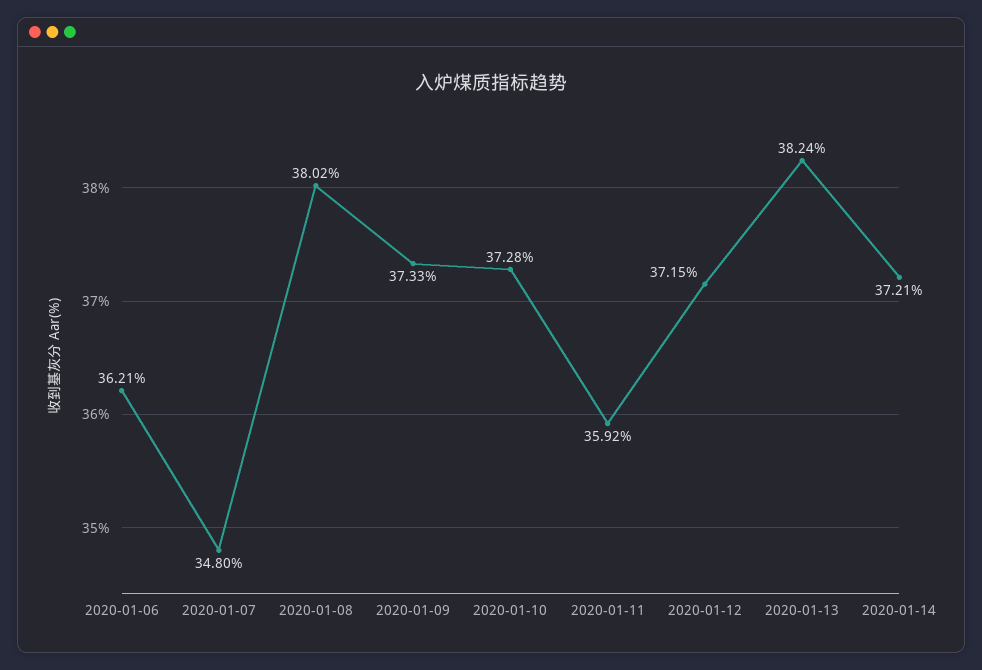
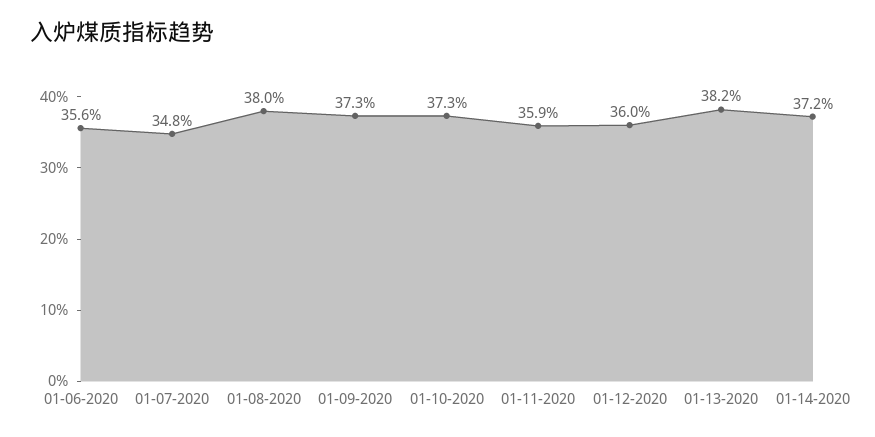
  {
-   "2020-01-06": 36.21,
+   "2020-01-06": 35.6,
    "2020-01-07": 34.8,
    "2020-01-08": 38.02,
    "2020-01-09": 37.33,
    "2020-01-10": 37.28,
    "2020-01-11": 35.92,
-   "2020-01-12": 37.15,
+   "2020-01-12": 36,
    "2020-01-13": 38.24,
    "2020-01-14": 37.21
  }

